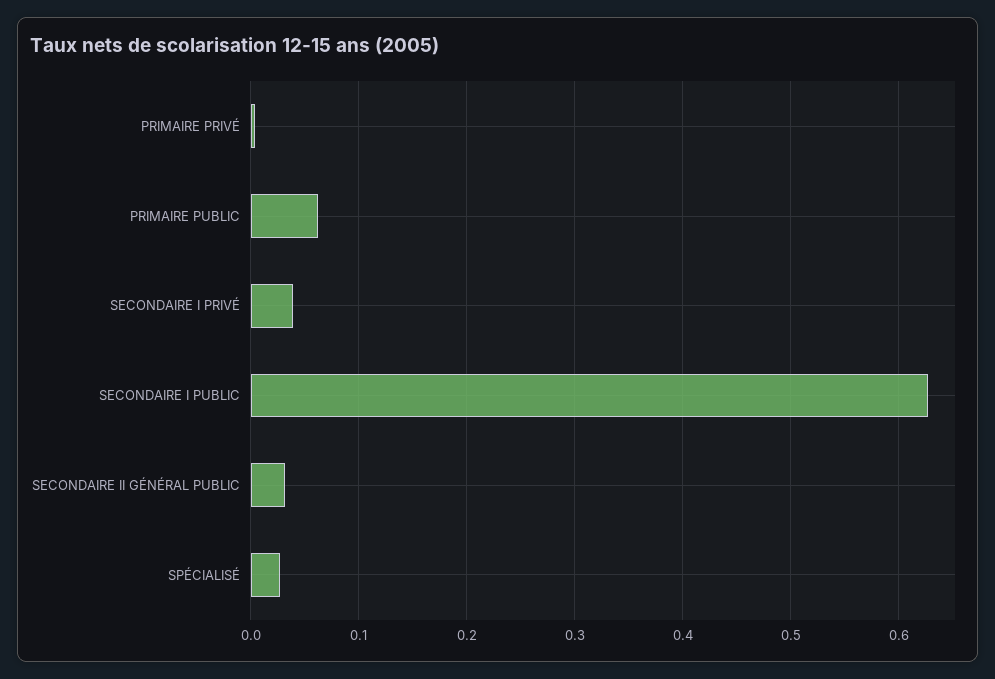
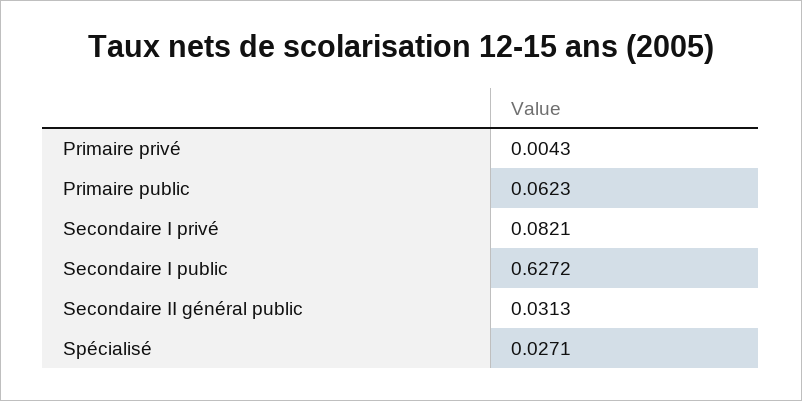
  {
    "PRIMAIRE PRIVÉ": 0.0043,
    "PRIMAIRE PUBLIC": 0.0623,
-   "SECONDAIRE I PRIVÉ": 0.04,
+   "SECONDAIRE I PRIVÉ": 0.0821,
    "SECONDAIRE I PUBLIC": 0.6272,
    "SECONDAIRE II GÉNÉRAL PUBLIC": 0.0313,
    "SPÉCIALISÉ": 0.0271
  }

